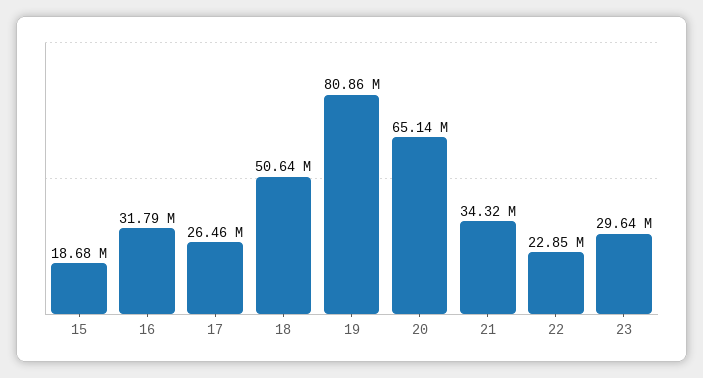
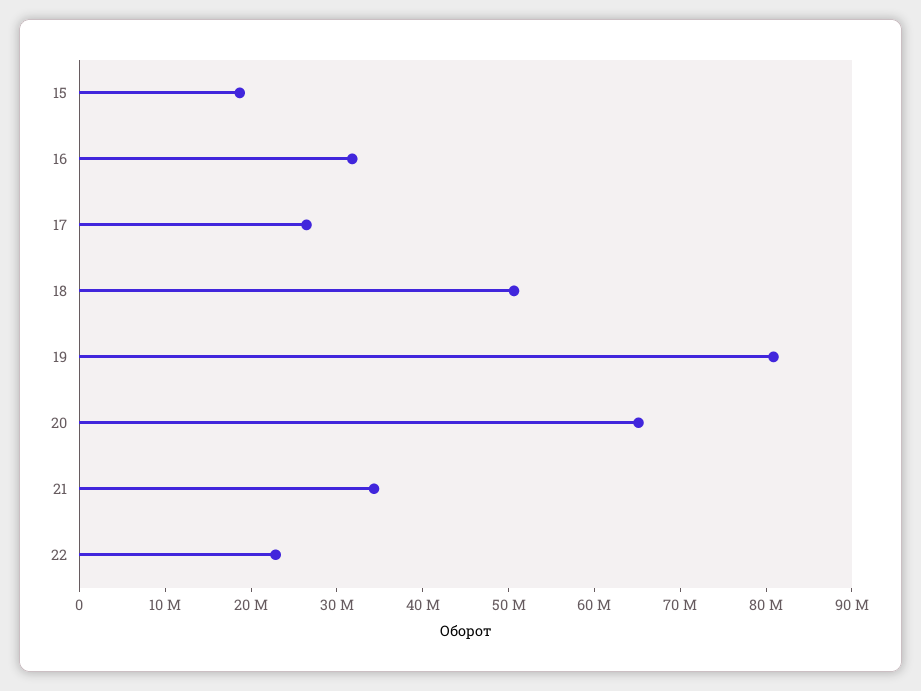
  {
    "15": 18680000,
    "16": 31790000,
    "17": 26460000,
    "18": 50640000,
    "19": 80860000,
    "20": 65140000,
    "21": 34320000,
-   "22": 22850000,
+   "22": 22850000
-   "23": 29640000
  }

